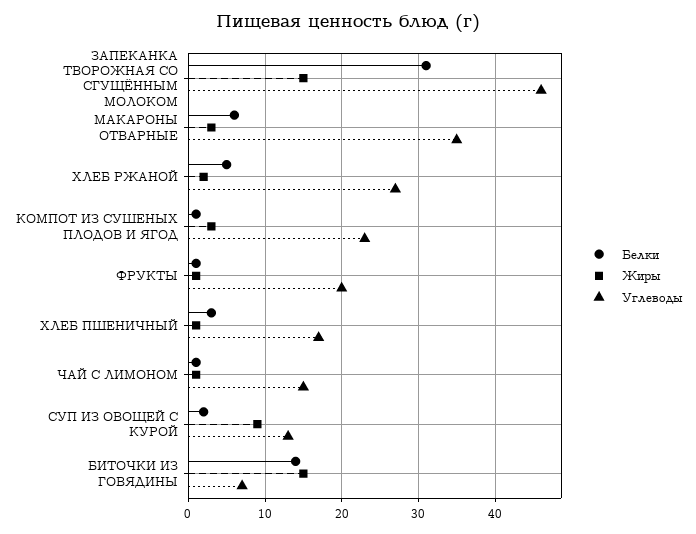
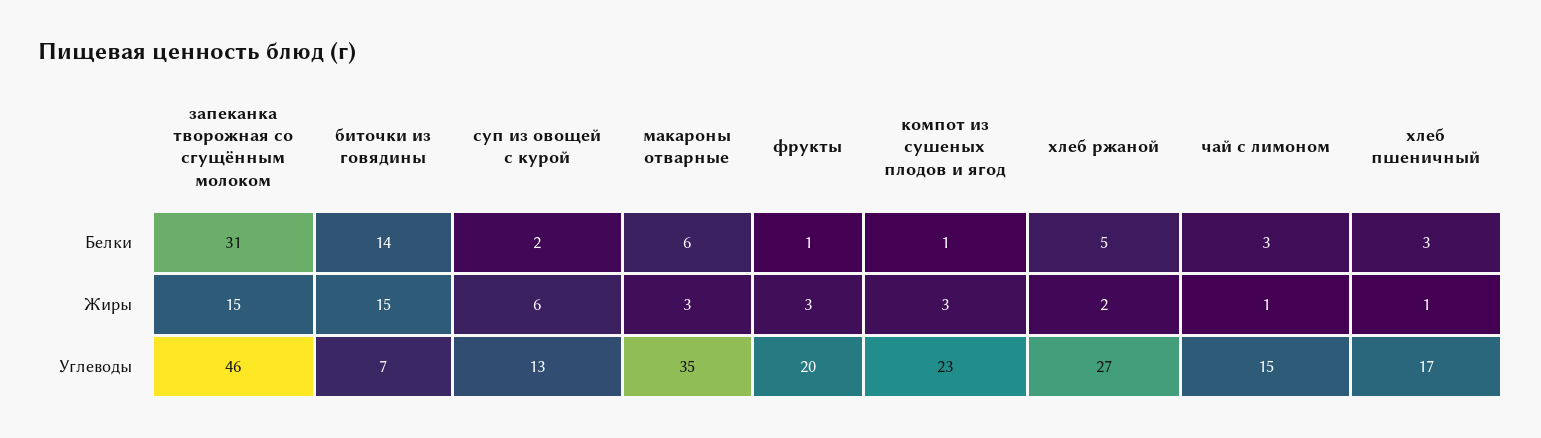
  {
    "Белки": {
      "ЗАПЕКАНКА ТВОРОЖНАЯ СО СГУЩЁННЫМ МОЛОКОМ": 31,
      "МАКАРОНЫ ОТВАРНЫЕ": 6,
      "ХЛЕБ РЖАНОЙ": 5,
      "КОМПОТ ИЗ СУШЕНЫХ ПЛОДОВ И ЯГОД": 1,
      "ФРУКТЫ": 1,
      "ХЛЕБ ПШЕНИЧНЫЙ": 3,
-     "ЧАЙ С ЛИМОНОМ": 1,
+     "ЧАЙ С ЛИМОНОМ": 3,
      "СУП ИЗ ОВОЩЕЙ С КУРОЙ": 2,
      "БИТОЧКИ ИЗ ГОВЯДИНЫ": 14
    },
    "Жиры": {
      "ЗАПЕКАНКА ТВОРОЖНАЯ СО СГУЩЁННЫМ МОЛОКОМ": 15,
      "МАКАРОНЫ ОТВАРНЫЕ": 3,
      "ХЛЕБ РЖАНОЙ": 2,
      "КОМПОТ ИЗ СУШЕНЫХ ПЛОДОВ И ЯГОД": 3,
-     "ФРУКТЫ": 1,
+     "ФРУКТЫ": 3,
      "ХЛЕБ ПШЕНИЧНЫЙ": 1,
      "ЧАЙ С ЛИМОНОМ": 1,
-     "СУП ИЗ ОВОЩЕЙ С КУРОЙ": 9,
+     "СУП ИЗ ОВОЩЕЙ С КУРОЙ": 6,
      "БИТОЧКИ ИЗ ГОВЯДИНЫ": 15
    },
    "Углеводы": {
      "ЗАПЕКАНКА ТВОРОЖНАЯ СО СГУЩЁННЫМ МОЛОКОМ": 46,
      "МАКАРОНЫ ОТВАРНЫЕ": 35,
      "ХЛЕБ РЖАНОЙ": 27,
      "КОМПОТ ИЗ СУШЕНЫХ ПЛОДОВ И ЯГОД": 23,
      "ФРУКТЫ": 20,
      "ХЛЕБ ПШЕНИЧНЫЙ": 17,
      "ЧАЙ С ЛИМОНОМ": 15,
      "СУП ИЗ ОВОЩЕЙ С КУРОЙ": 13,
      "БИТОЧКИ ИЗ ГОВЯДИНЫ": 7
    }
  }

